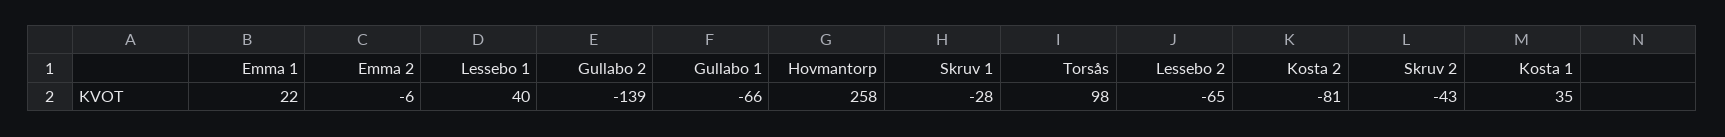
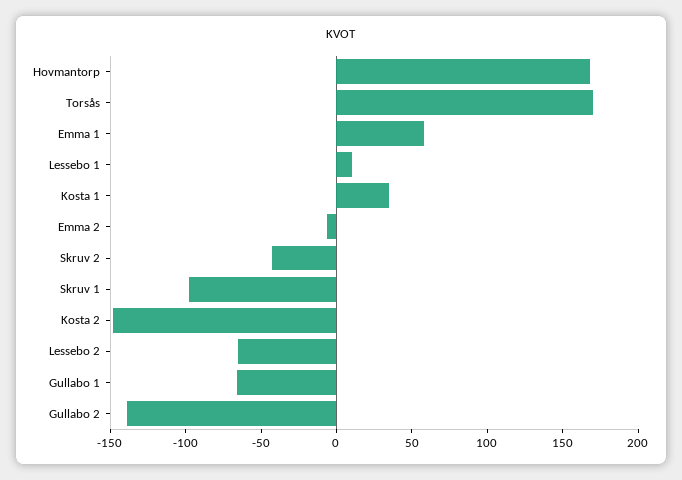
  {
-   "Emma 1": 22,
+   "Emma 1": 60,
    "Emma 2": -6,
-   "Lessebo 1": 40,
+   "Lessebo 1": 10,
    "Gullabo 2": -139,
    "Gullabo 1": -66,
-   "Hovmantorp": 258,
+   "Hovmantorp": 170,
-   "Skruv 1": -28,
+   "Skruv 1": -100,
-   "Torsås": 98,
+   "Torsås": 170,
    "Lessebo 2": -65,
-   "Kosta 2": -81,
+   "Kosta 2": -150,
    "Skruv 2": -43,
    "Kosta 1": 35
  }

